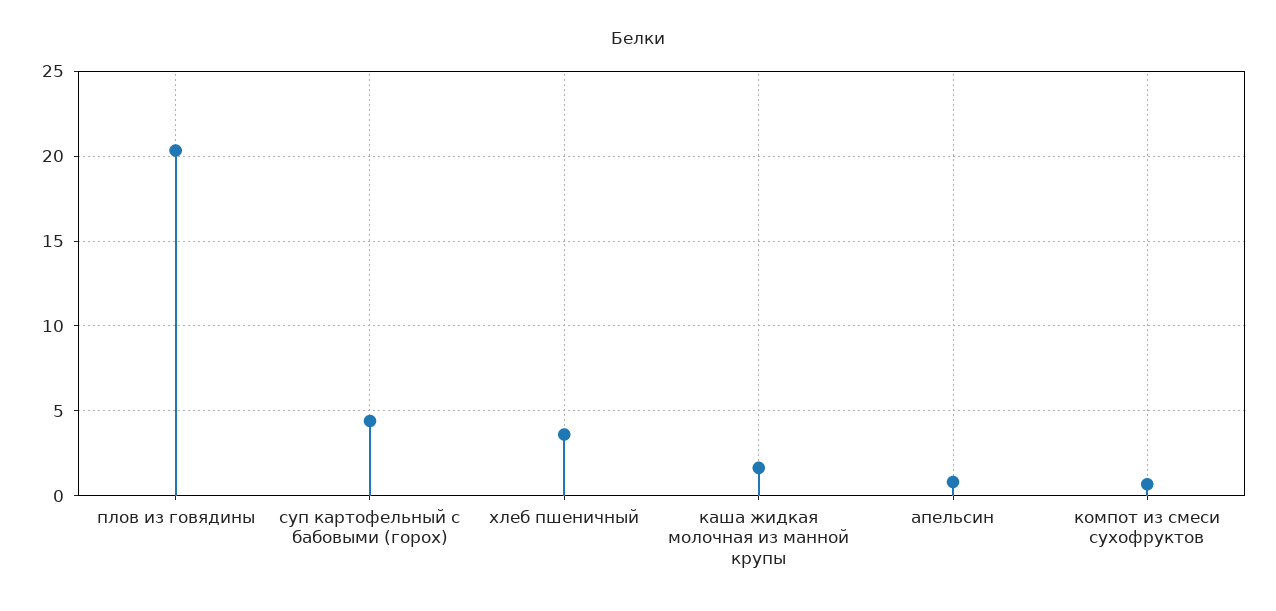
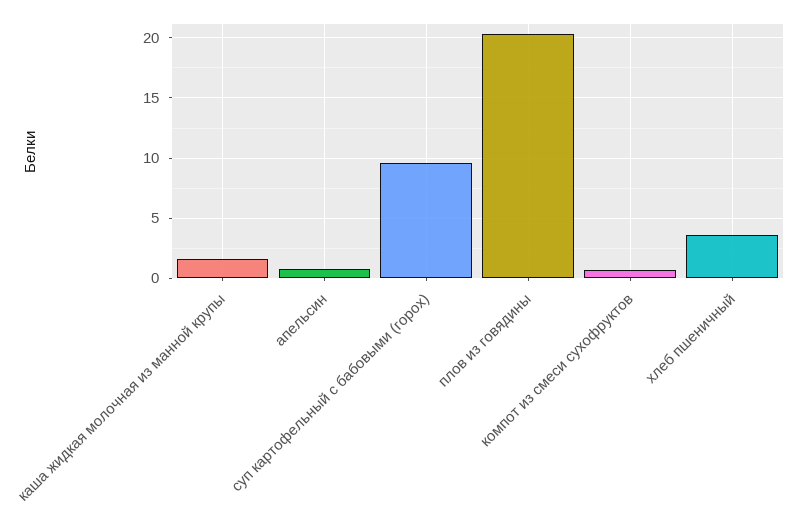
  {
    "плов из говядины": 20.5,
-   "суп картофельный с бабовыми (горох)": 4.5,
+   "суп картофельный с бабовыми (горох)": 9.5,
    "хлеб пшеничный": 3.5,
    "каша жидкая молочная из манной крупы": 1.5,
    "апельсин": 1,
    "компот из смеси сухофруктов": 0.5
  }

